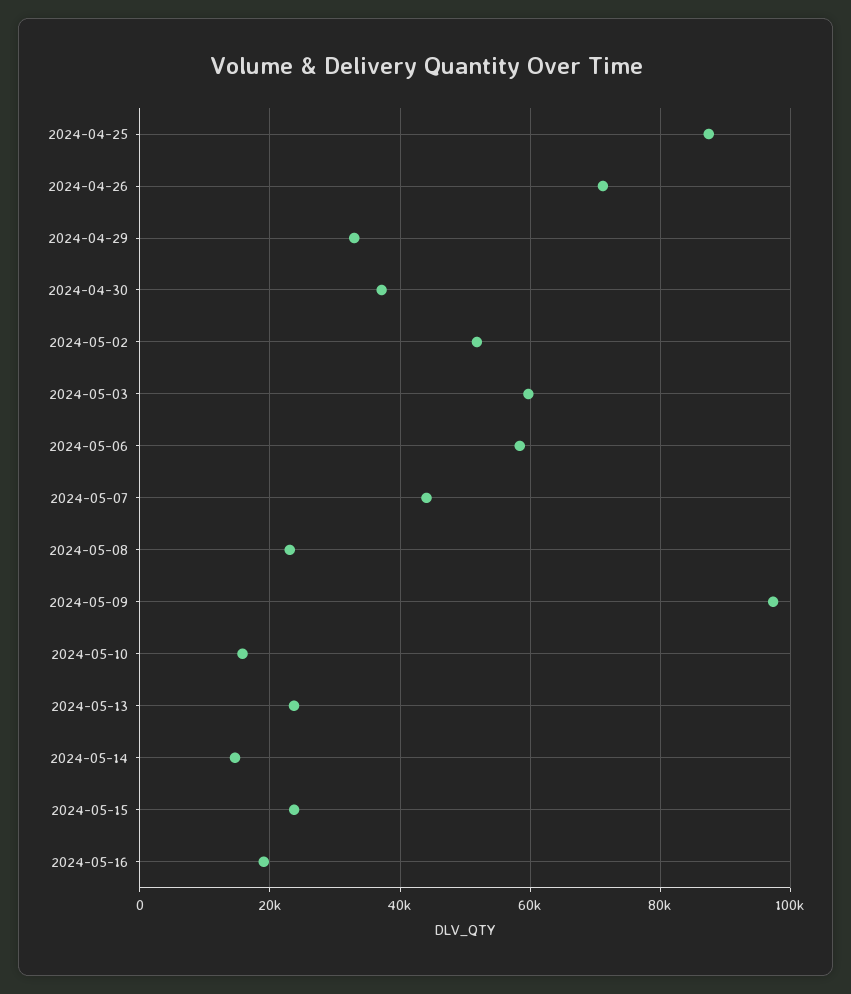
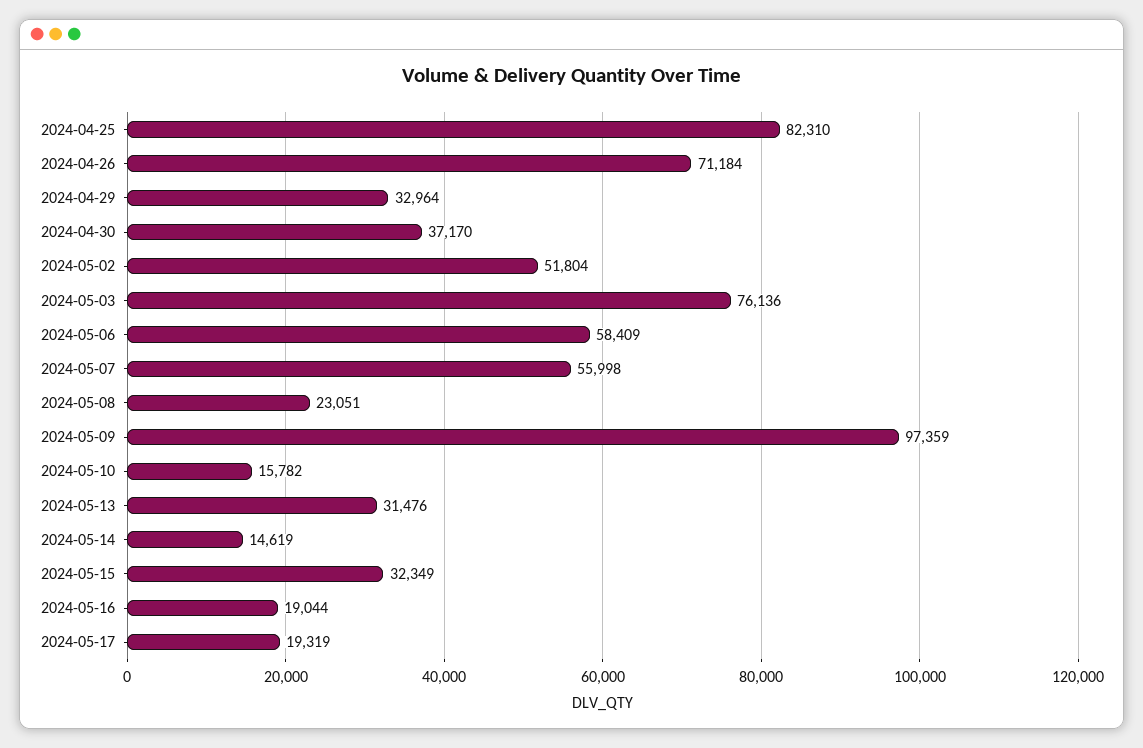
  {
-   "2024-04-25": 88000,
+   "2024-04-25": 82310,
    "2024-04-26": 71184,
    "2024-04-29": 32964,
    "2024-04-30": 37170,
    "2024-05-02": 51804,
-   "2024-05-03": 60000,
+   "2024-05-03": 76136,
    "2024-05-06": 58409,
-   "2024-05-07": 44000,
+   "2024-05-07": 55998,
    "2024-05-08": 23051,
    "2024-05-09": 97359,
    "2024-05-10": 15782,
-   "2024-05-13": 24000,
+   "2024-05-13": 31476,
    "2024-05-14": 14619,
-   "2024-05-15": 24000,
+   "2024-05-15": 32349,
-   "2024-05-16": 19044
+   "2024-05-16": 19044,
+   "2024-05-17": 19319
  }

